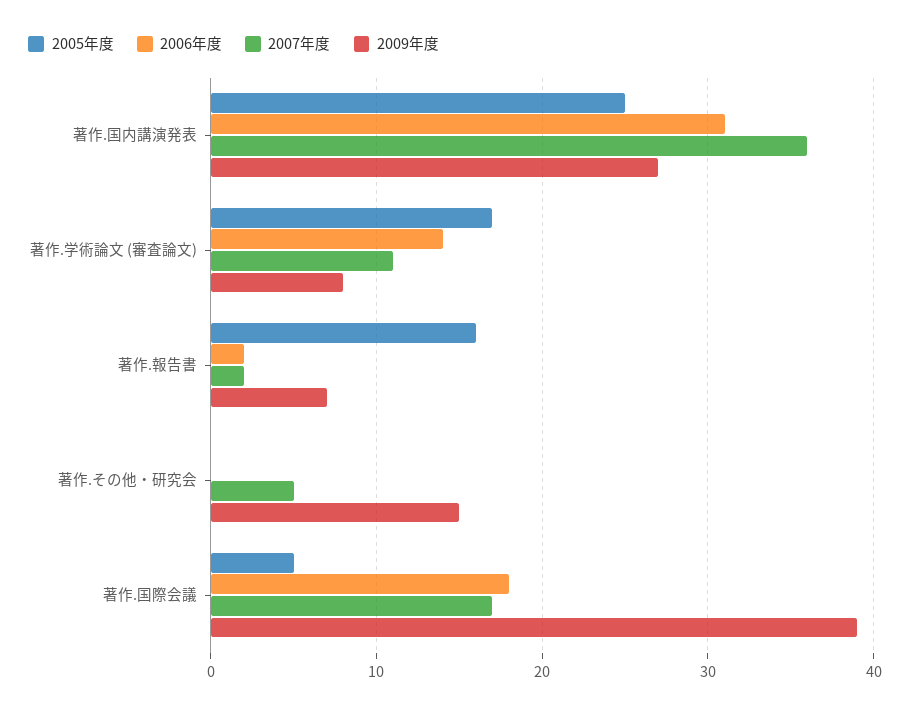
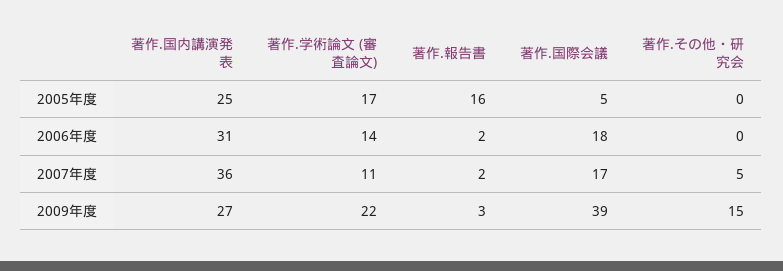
  {
    "2005年度": {
      "著作.国内講演発表": 25,
      "著作.学術論文 (審査論文)": 17,
      "著作.報告書": 16,
      "著作.その他・研究会": 0,
      "著作.国際会議": 5
    },
    "2006年度": {
      "著作.国内講演発表": 31,
      "著作.学術論文 (審査論文)": 14,
      "著作.報告書": 2,
      "著作.その他・研究会": 0,
      "著作.国際会議": 18
    },
    "2007年度": {
      "著作.国内講演発表": 36,
      "著作.学術論文 (審査論文)": 11,
      "著作.報告書": 2,
      "著作.その他・研究会": 5,
      "著作.国際会議": 17
    },
    "2009年度": {
      "著作.国内講演発表": 27,
-     "著作.学術論文 (審査論文)": 8,
+     "著作.学術論文 (審査論文)": 22,
-     "著作.報告書": 7,
+     "著作.報告書": 3,
      "著作.その他・研究会": 15,
      "著作.国際会議": 39
    }
  }

